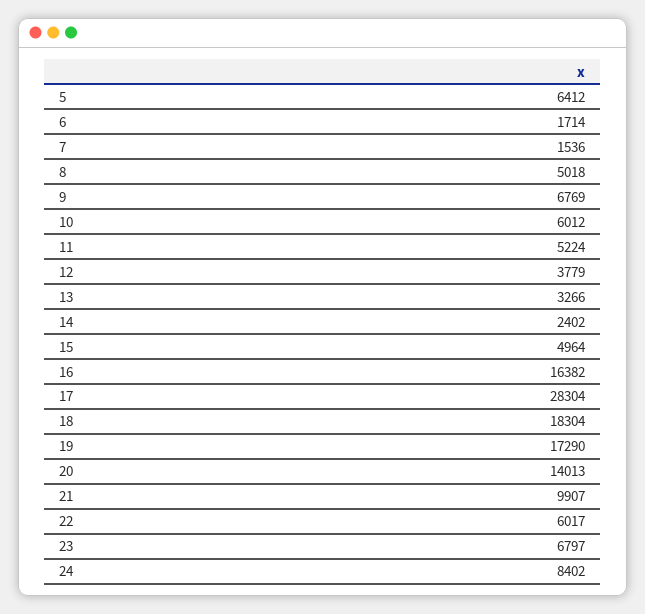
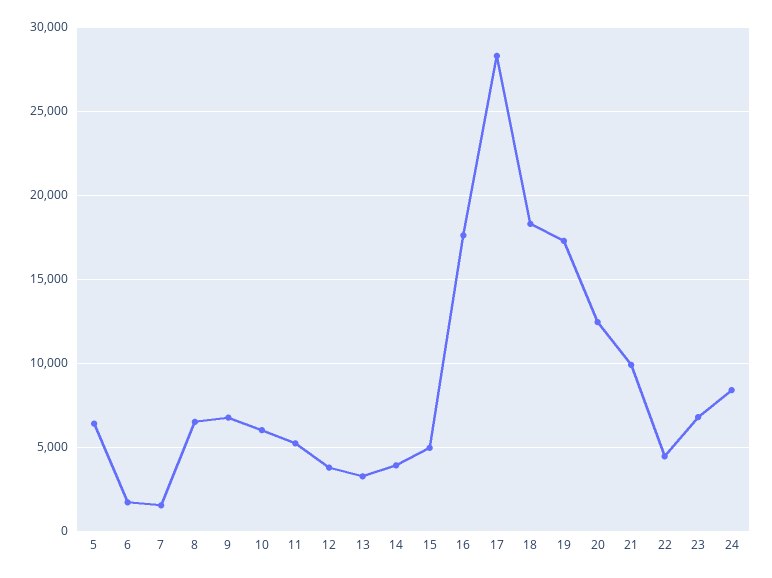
  {
    "5": 6412,
    "6": 1714,
    "7": 1536,
-   "8": 5018,
+   "8": 6500,
    "9": 6769,
    "10": 6012,
    "11": 5224,
    "12": 3779,
    "13": 3266,
-   "14": 2402,
+   "14": 4000,
    "15": 4964,
-   "16": 16382,
+   "16": 17500,
    "17": 28304,
    "18": 18304,
    "19": 17290,
-   "20": 14013,
+   "20": 12500,
    "21": 9907,
-   "22": 6017,
+   "22": 4500,
    "23": 6797,
    "24": 8402
  }

